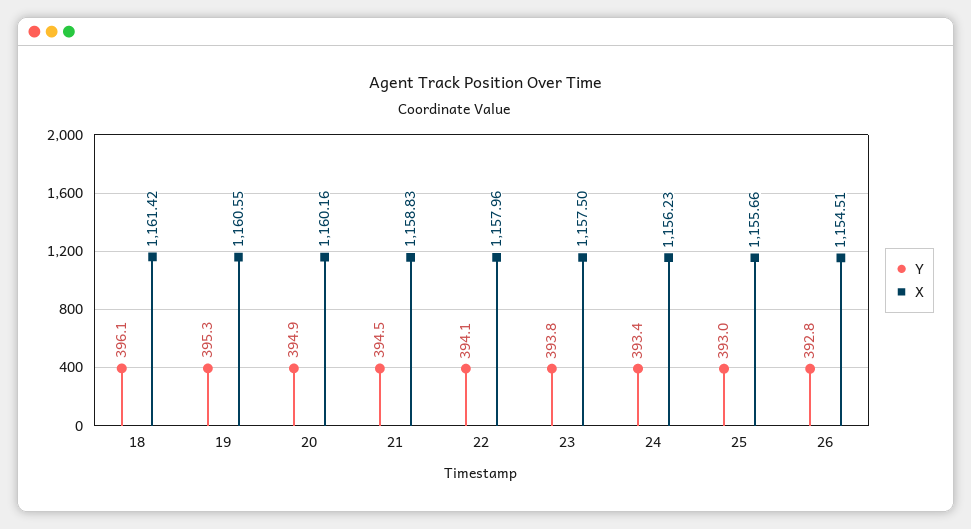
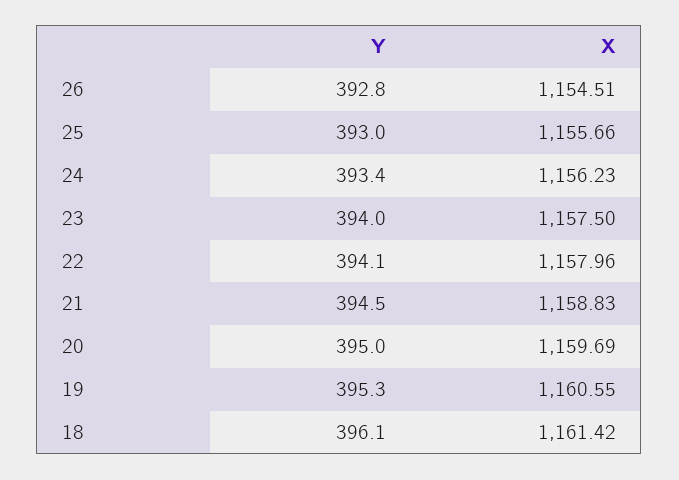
  {
    "Y": {
      "18": 396.1,
      "19": 395.3,
-     "20": 394.9,
+     "20": 395,
      "21": 394.5,
      "22": 394.1,
-     "23": 393.8,
+     "23": 394,
      "24": 393.4,
      "25": 393,
      "26": 392.8
    },
    "X": {
      "18": 1161.42,
      "19": 1160.55,
-     "20": 1160.16,
+     "20": 1159.69,
      "21": 1158.83,
      "22": 1157.96,
      "23": 1157.5,
      "24": 1156.23,
      "25": 1155.66,
      "26": 1154.51
    }
  }

